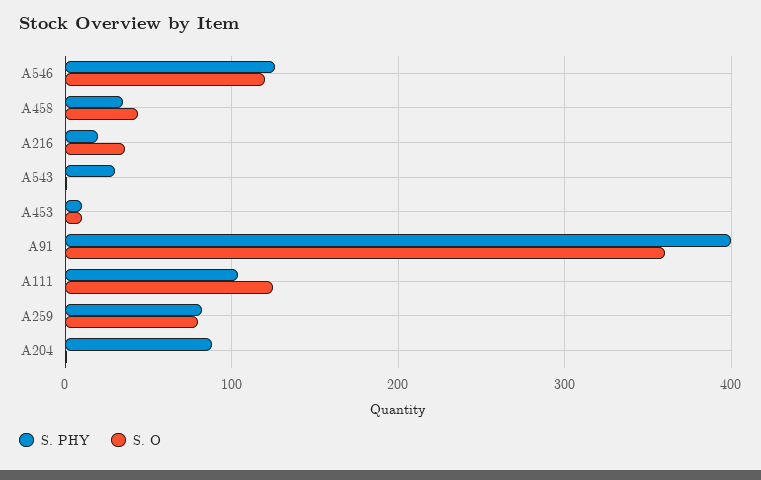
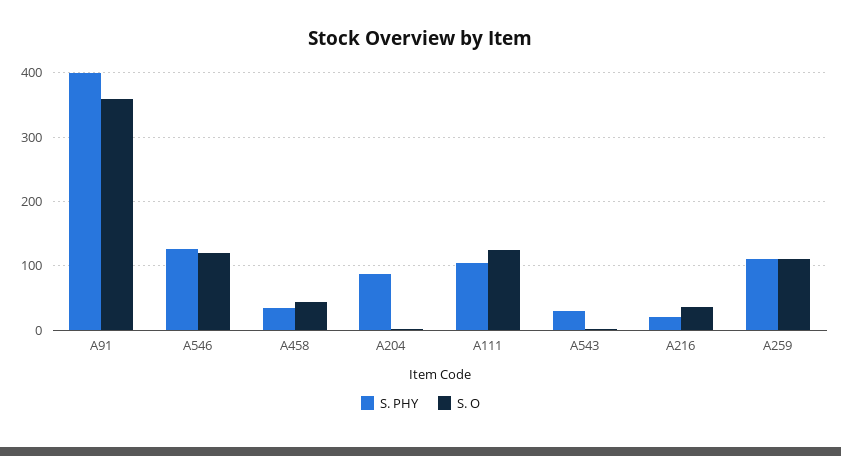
  {
    "S. PHY": {
      "A546": 130,
      "A458": 40,
      "A216": 20,
      "A543": 30,
-     "A453": 10,
      "A91": 400,
      "A111": 100,
-     "A259": 80,
+     "A259": 110,
      "A204": 90
    },
    "S. O": {
      "A546": 120,
      "A458": 40,
      "A216": 40,
      "A543": 0,
-     "A453": 10,
      "A91": 360,
      "A111": 130,
-     "A259": 80,
+     "A259": 110,
      "A204": 0
    }
  }

